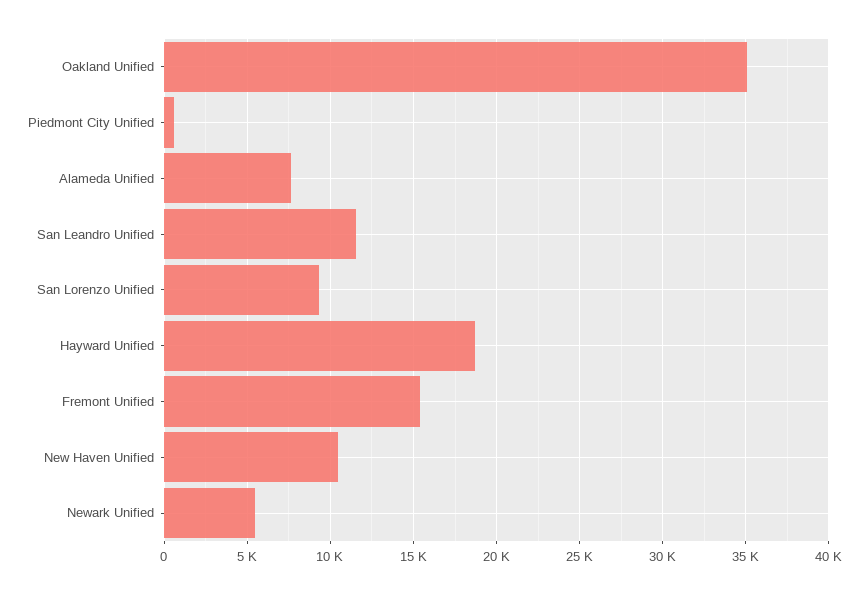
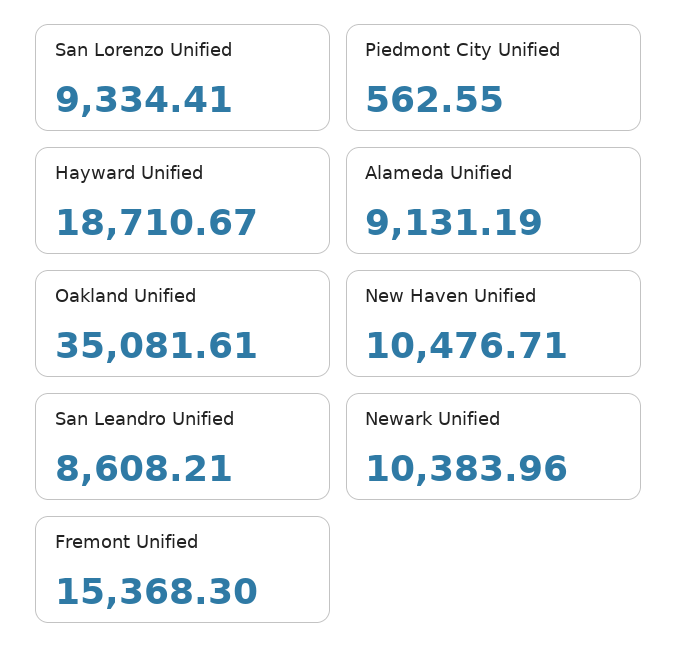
  {
    "Oakland Unified": 35081.61,
    "Piedmont City Unified": 562.55,
-   "Alameda Unified": 7500,
+   "Alameda Unified": 9131.19,
-   "San Leandro Unified": 11500,
+   "San Leandro Unified": 8608.21,
    "San Lorenzo Unified": 9334.41,
    "Hayward Unified": 18710.67,
    "Fremont Unified": 15368.3,
    "New Haven Unified": 10476.71,
-   "Newark Unified": 5500
+   "Newark Unified": 10383.96
  }

